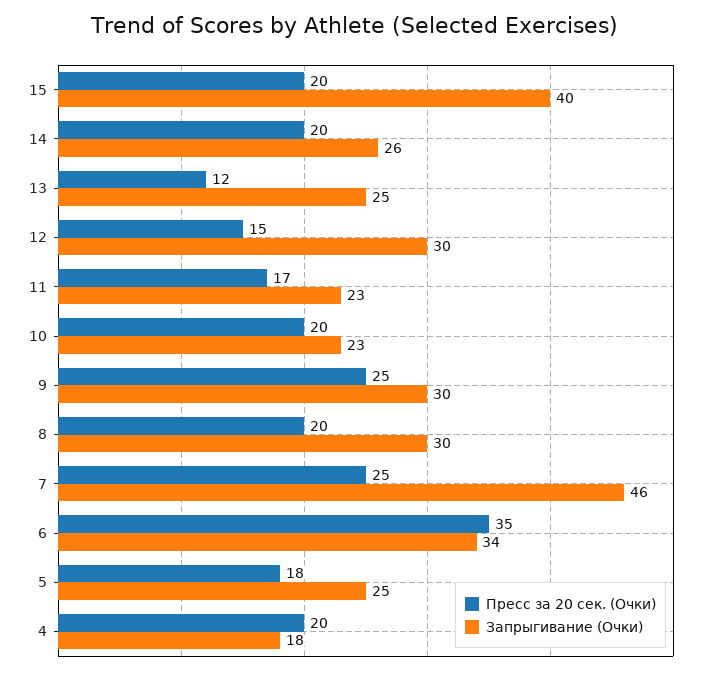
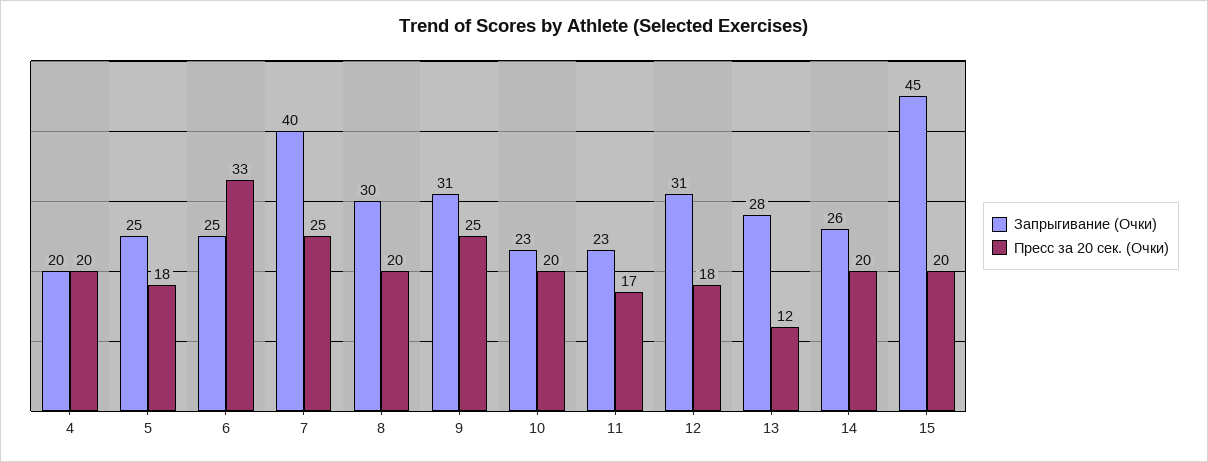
  {
    "Пресс за 20 сек. (Очки)": {
      "15": 20,
      "14": 20,
      "13": 12,
-     "12": 15,
+     "12": 18,
      "11": 17,
      "10": 20,
      "9": 25,
      "8": 20,
      "7": 25,
-     "6": 35,
+     "6": 33,
      "5": 18,
      "4": 20
    },
    "Запрыгивание (Очки)": {
-     "15": 40,
+     "15": 45,
      "14": 26,
-     "13": 25,
+     "13": 28,
-     "12": 30,
+     "12": 31,
      "11": 23,
      "10": 23,
-     "9": 30,
+     "9": 31,
      "8": 30,
-     "7": 46,
+     "7": 40,
-     "6": 34,
+     "6": 25,
      "5": 25,
-     "4": 18
+     "4": 20
    }
  }

